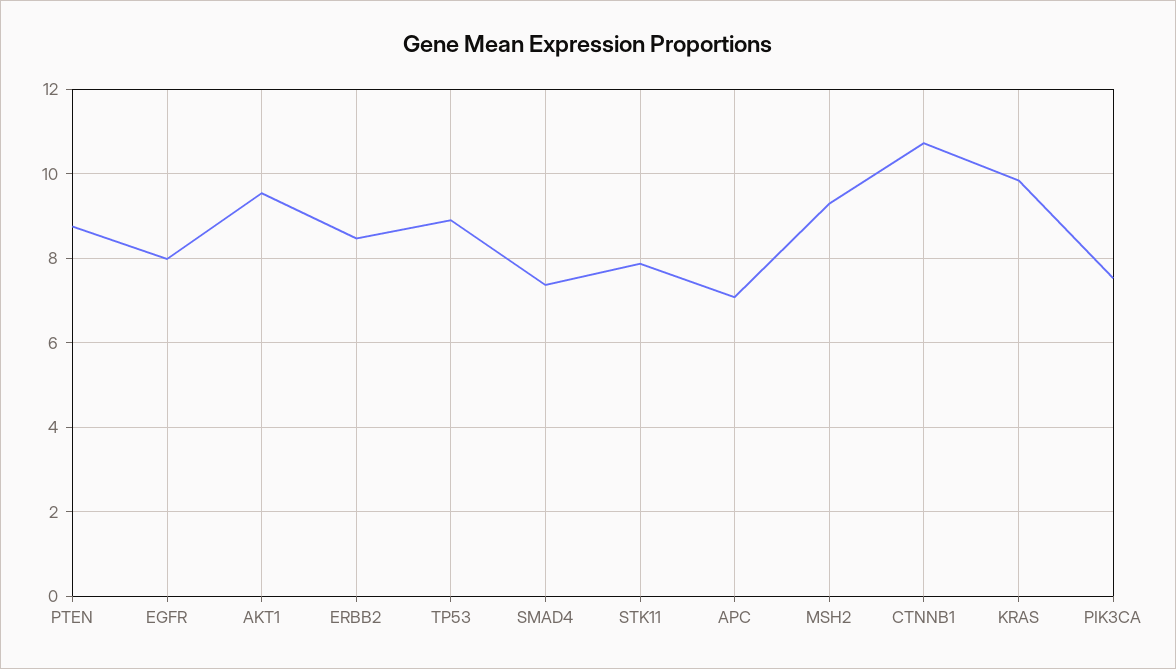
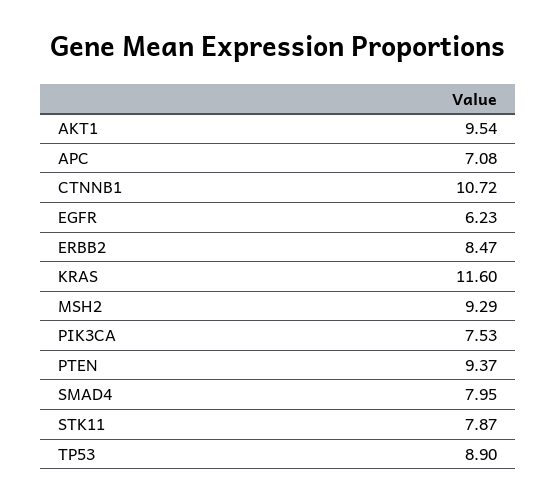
  {
-   "PTEN": 8.8,
+   "PTEN": 9.37,
-   "EGFR": 8,
+   "EGFR": 6.23,
    "AKT1": 9.54,
    "ERBB2": 8.47,
    "TP53": 8.9,
-   "SMAD4": 7.4,
+   "SMAD4": 7.95,
    "STK11": 7.87,
    "APC": 7.08,
    "MSH2": 9.29,
    "CTNNB1": 10.72,
-   "KRAS": 9.8,
+   "KRAS": 11.6,
    "PIK3CA": 7.53
  }

